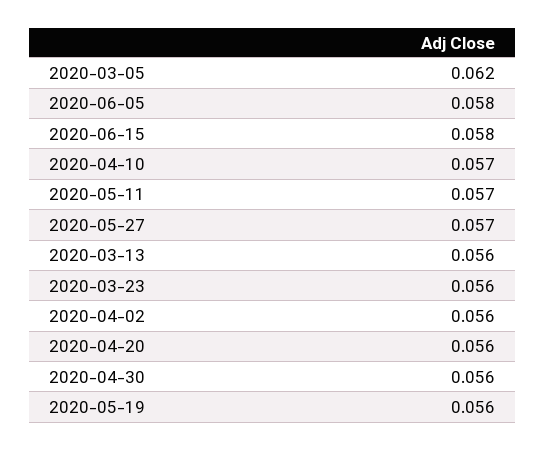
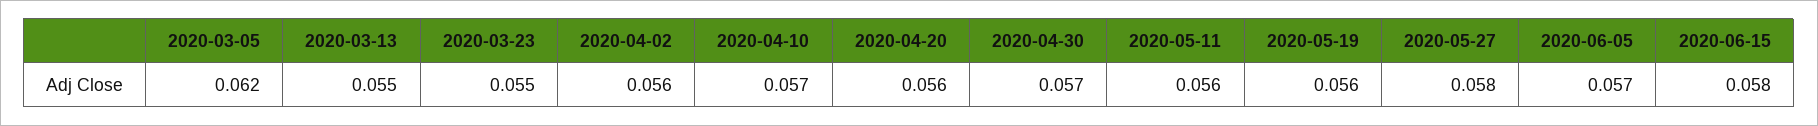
  {
    "2020-03-05": 0.062,
-   "2020-06-05": 0.058,
+   "2020-06-05": 0.057,
    "2020-06-15": 0.058,
    "2020-04-10": 0.057,
-   "2020-05-11": 0.057,
+   "2020-05-11": 0.056,
-   "2020-05-27": 0.057,
+   "2020-05-27": 0.058,
-   "2020-03-13": 0.056,
+   "2020-03-13": 0.055,
-   "2020-03-23": 0.056,
+   "2020-03-23": 0.055,
    "2020-04-02": 0.056,
    "2020-04-20": 0.056,
-   "2020-04-30": 0.056,
+   "2020-04-30": 0.057,
    "2020-05-19": 0.056
  }

